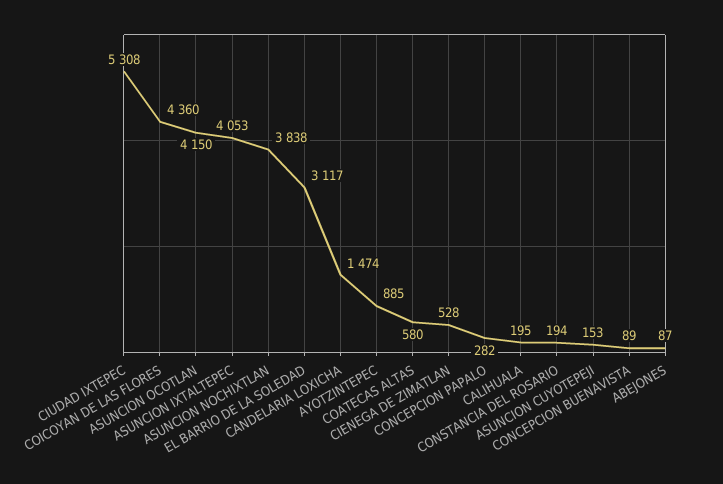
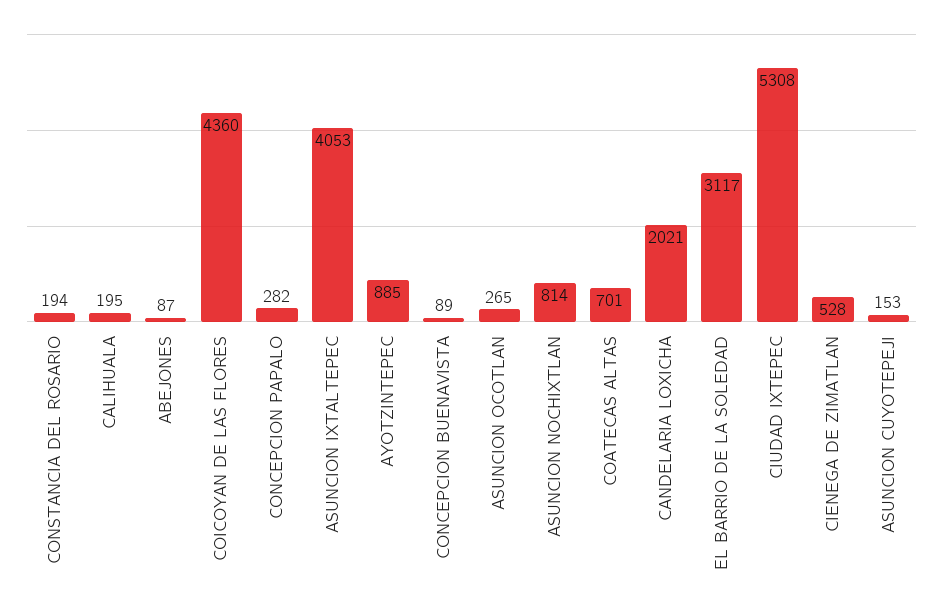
  {
    "CIUDAD IXTEPEC": 5308,
    "COICOYAN DE LAS FLORES": 4360,
-   "ASUNCION OCOTLAN": 4150,
+   "ASUNCION OCOTLAN": 265,
    "ASUNCION IXTALTEPEC": 4053,
-   "ASUNCION NOCHIXTLAN": 3838,
+   "ASUNCION NOCHIXTLAN": 814,
    "EL BARRIO DE LA SOLEDAD": 3117,
-   "CANDELARIA LOXICHA": 1474,
+   "CANDELARIA LOXICHA": 2021,
    "AYOTZINTEPEC": 885,
-   "COATECAS ALTAS": 580,
+   "COATECAS ALTAS": 701,
    "CIENEGA DE ZIMATLAN": 528,
    "CONCEPCION PAPALO": 282,
    "CALIHUALA": 195,
    "CONSTANCIA DEL ROSARIO": 194,
    "ASUNCION CUYOTEPEJI": 153,
    "CONCEPCION BUENAVISTA": 89,
    "ABEJONES": 87
  }

